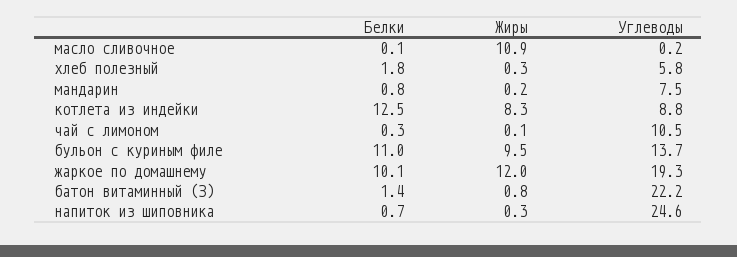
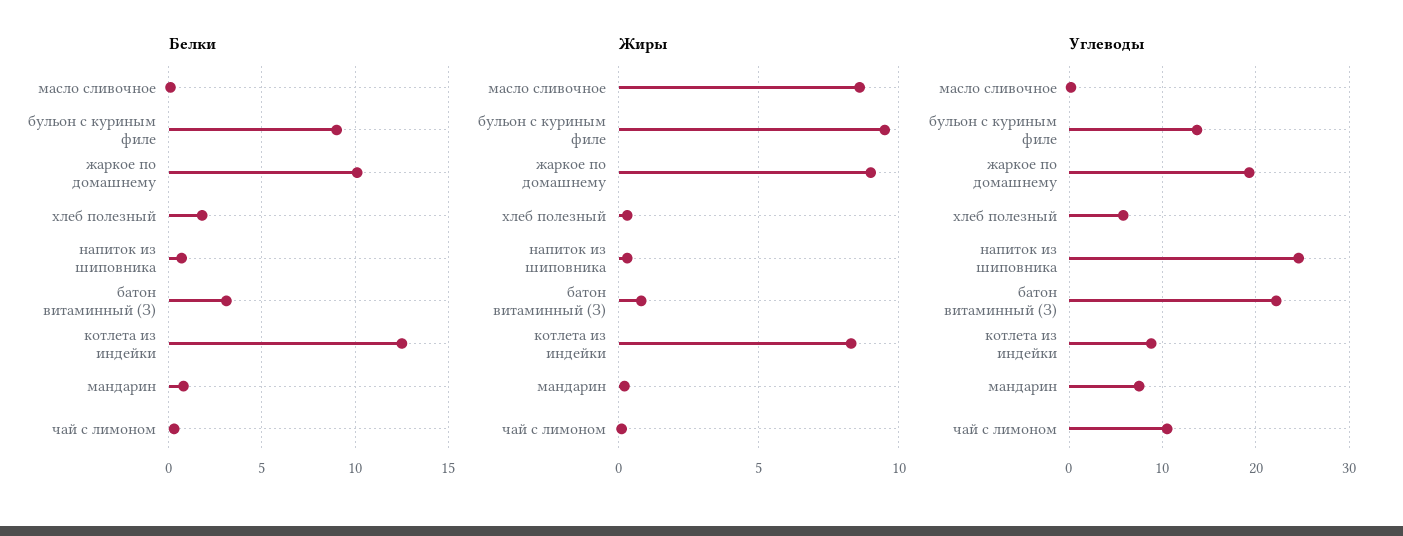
  {
    "Белки": {
      "масло сливочное": 0.1,
      "хлеб полезный": 1.8,
      "мандарин": 0.8,
      "котлета из индейки": 12.5,
      "чай с лимоном": 0.3,
-     "бульон с куриным филе": 11,
+     "бульон с куриным филе": 9,
      "жаркое по домашнему": 10.1,
-     "батон витаминный (З)": 1.4,
+     "батон витаминный (З)": 3,
      "напиток из шиповника": 0.7
    },
    "Жиры": {
-     "масло сливочное": 10.9,
+     "масло сливочное": 8.5,
      "хлеб полезный": 0.3,
      "мандарин": 0.2,
      "котлета из индейки": 8.3,
      "чай с лимоном": 0.1,
      "бульон с куриным филе": 9.5,
-     "жаркое по домашнему": 12,
+     "жаркое по домашнему": 9,
      "батон витаминный (З)": 0.8,
      "напиток из шиповника": 0.3
    },
    "Углеводы": {
      "масло сливочное": 0.2,
      "хлеб полезный": 5.8,
      "мандарин": 7.5,
      "котлета из индейки": 8.8,
      "чай с лимоном": 10.5,
      "бульон с куриным филе": 13.7,
      "жаркое по домашнему": 19.3,
      "батон витаминный (З)": 22.2,
      "напиток из шиповника": 24.6
    }
  }

